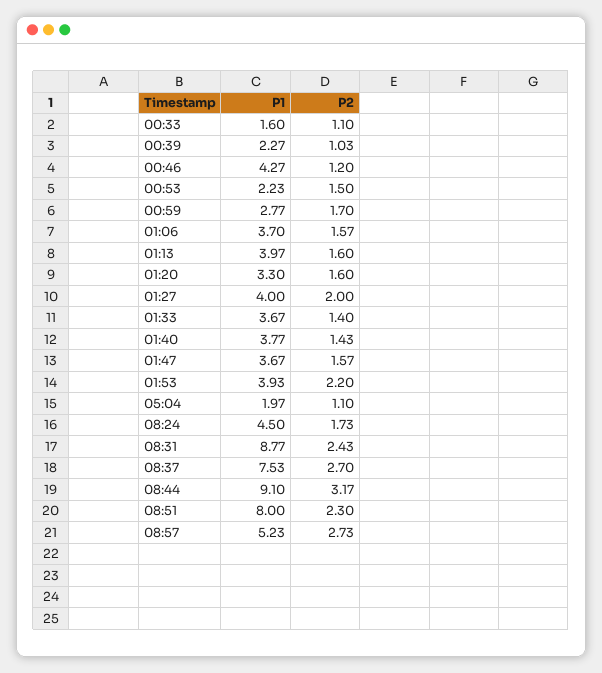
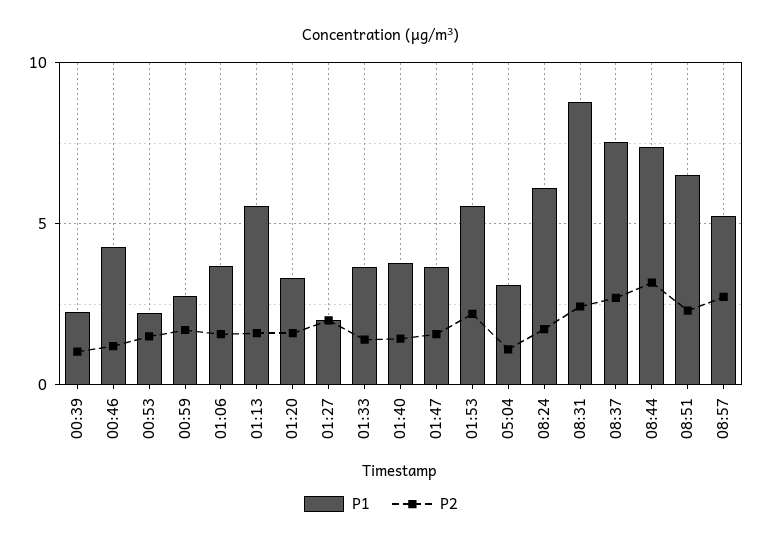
  {
    "P1": {
-     "00:33": 1.6,
      "00:39": 2.27,
      "00:46": 4.27,
      "00:53": 2.23,
      "00:59": 2.77,
      "01:06": 3.7,
-     "01:13": 3.97,
+     "01:13": 5.5,
      "01:20": 3.3,
-     "01:27": 4,
+     "01:27": 2,
      "01:33": 3.67,
      "01:40": 3.77,
      "01:47": 3.67,
-     "01:53": 3.93,
+     "01:53": 5.5,
-     "05:04": 1.97,
+     "05:04": 3,
-     "08:24": 4.5,
+     "08:24": 6,
      "08:31": 8.77,
      "08:37": 7.53,
-     "08:44": 9.1,
+     "08:44": 7.5,
-     "08:51": 8,
+     "08:51": 6.5,
      "08:57": 5.23
    },
    "P2": {
-     "00:33": 1.1,
      "00:39": 1.03,
      "00:46": 1.2,
      "00:53": 1.5,
      "00:59": 1.7,
      "01:06": 1.57,
      "01:13": 1.6,
      "01:20": 1.6,
      "01:27": 2,
      "01:33": 1.4,
      "01:40": 1.43,
      "01:47": 1.57,
      "01:53": 2.2,
      "05:04": 1.1,
      "08:24": 1.73,
      "08:31": 2.43,
      "08:37": 2.7,
      "08:44": 3.17,
      "08:51": 2.3,
      "08:57": 2.73
    }
  }

